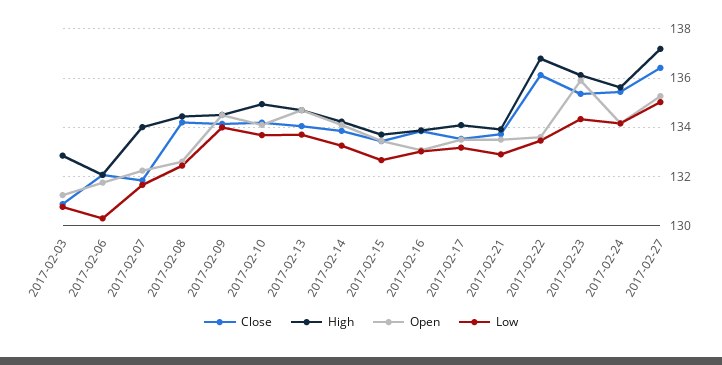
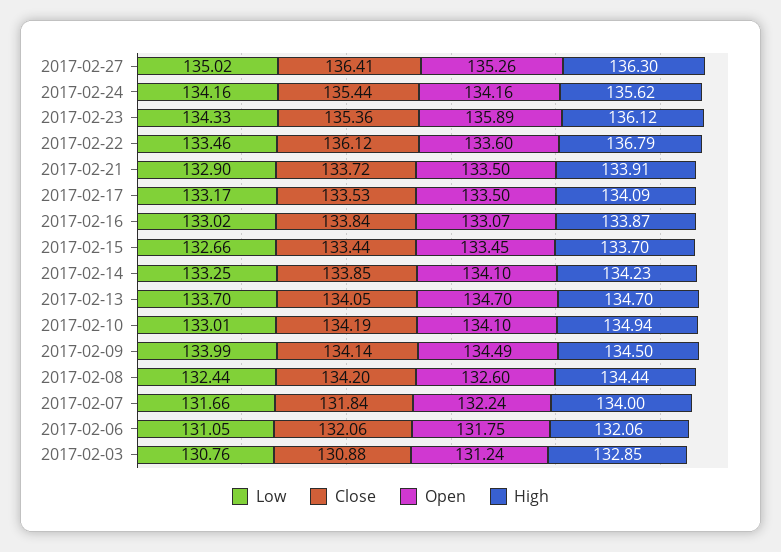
  {
    "Close": {
      "2017-02-03": 130.88,
      "2017-02-06": 132.06,
      "2017-02-07": 131.84,
      "2017-02-08": 134.2,
      "2017-02-09": 134.14,
      "2017-02-10": 134.19,
      "2017-02-13": 134.05,
      "2017-02-14": 133.85,
      "2017-02-15": 133.44,
      "2017-02-16": 133.84,
      "2017-02-17": 133.53,
      "2017-02-21": 133.72,
      "2017-02-22": 136.12,
      "2017-02-23": 135.36,
      "2017-02-24": 135.44,
      "2017-02-27": 136.41
    },
    "High": {
      "2017-02-03": 132.85,
      "2017-02-06": 132.06,
      "2017-02-07": 134,
      "2017-02-08": 134.44,
      "2017-02-09": 134.5,
      "2017-02-10": 134.94,
      "2017-02-13": 134.7,
      "2017-02-14": 134.23,
      "2017-02-15": 133.7,
      "2017-02-16": 133.87,
      "2017-02-17": 134.09,
      "2017-02-21": 133.91,
      "2017-02-22": 136.79,
      "2017-02-23": 136.12,
      "2017-02-24": 135.62,
-     "2017-02-27": 137.25
+     "2017-02-27": 136.3
    },
    "Open": {
      "2017-02-03": 131.24,
      "2017-02-06": 131.75,
      "2017-02-07": 132.24,
      "2017-02-08": 132.6,
      "2017-02-09": 134.49,
      "2017-02-10": 134.1,
      "2017-02-13": 134.7,
      "2017-02-14": 134.1,
      "2017-02-15": 133.45,
      "2017-02-16": 133.07,
      "2017-02-17": 133.5,
      "2017-02-21": 133.5,
      "2017-02-22": 133.6,
      "2017-02-23": 135.89,
      "2017-02-24": 134.16,
      "2017-02-27": 135.26
    },
    "Low": {
      "2017-02-03": 130.76,
-     "2017-02-06": 130.25,
+     "2017-02-06": 131.05,
      "2017-02-07": 131.66,
      "2017-02-08": 132.44,
      "2017-02-09": 133.99,
-     "2017-02-10": 133.75,
+     "2017-02-10": 133.01,
      "2017-02-13": 133.7,
      "2017-02-14": 133.25,
      "2017-02-15": 132.66,
      "2017-02-16": 133.02,
      "2017-02-17": 133.17,
      "2017-02-21": 132.9,
      "2017-02-22": 133.46,
      "2017-02-23": 134.33,
      "2017-02-24": 134.16,
      "2017-02-27": 135.02
    }
  }

